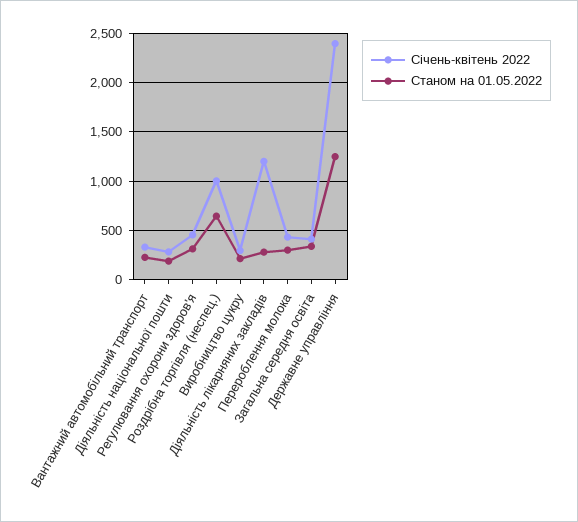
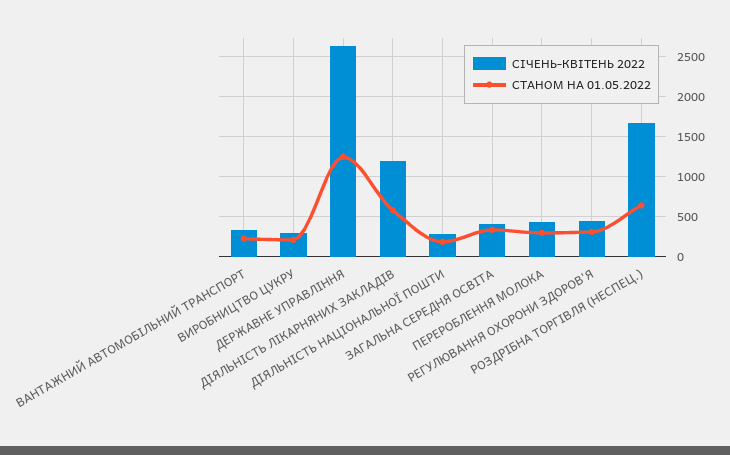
  {
    "Січень-квітень 2022": {
      "Вантажний автомобільний транспорт": 300,
      "Діяльність національної пошти": 300,
      "Регулювання охорони здоров'я": 500,
-     "Роздрібна торгівля (неспец.)": 1000,
+     "Роздрібна торгівля (неспец.)": 1700,
      "Виробництво цукру": 300,
      "Діяльність лікарняних закладів": 1200,
      "Перероблення молока": 400,
      "Загальна середня освіта": 400,
-     "Державне управління": 2400
+     "Державне управління": 2600
    },
    "Станом на 01.05.2022": {
      "Вантажний автомобільний транспорт": 200,
      "Діяльність національної пошти": 200,
      "Регулювання охорони здоров'я": 300,
      "Роздрібна торгівля (неспец.)": 600,
      "Виробництво цукру": 200,
-     "Діяльність лікарняних закладів": 300,
+     "Діяльність лікарняних закладів": 600,
      "Перероблення молока": 300,
      "Загальна середня освіта": 300,
      "Державне управління": 1200
    }
  }

